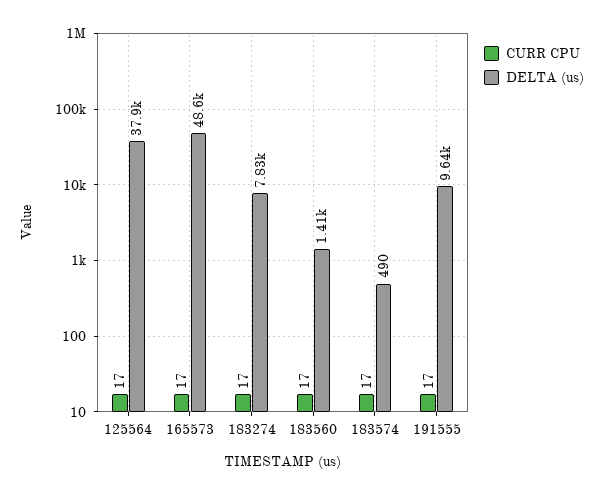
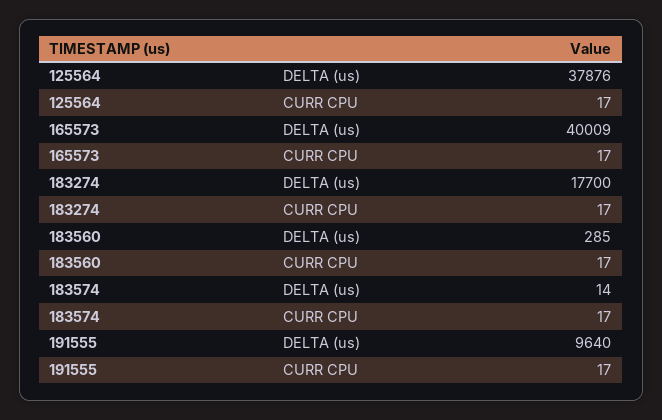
  {
    "CURR CPU": {
      "125564": 17,
      "165573": 17,
      "183274": 17,
      "183560": 17,
      "183574": 17,
      "191555": 17
    },
    "DELTA (us)": {
      "125564": 37876,
-     "165573": 48600,
+     "165573": 40009,
-     "183274": 7830,
+     "183274": 17700,
-     "183560": 1410,
+     "183560": 285,
-     "183574": 490,
+     "183574": 14,
      "191555": 9640
    }
  }

